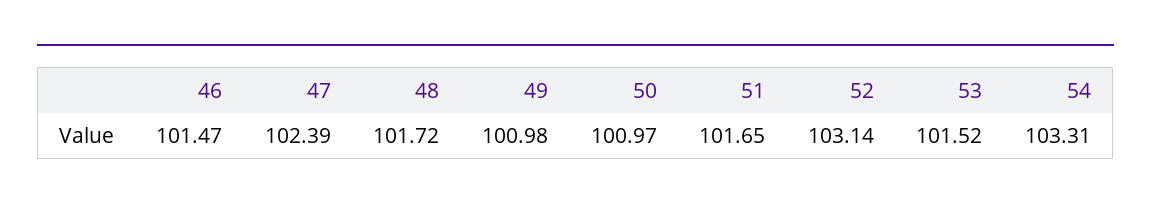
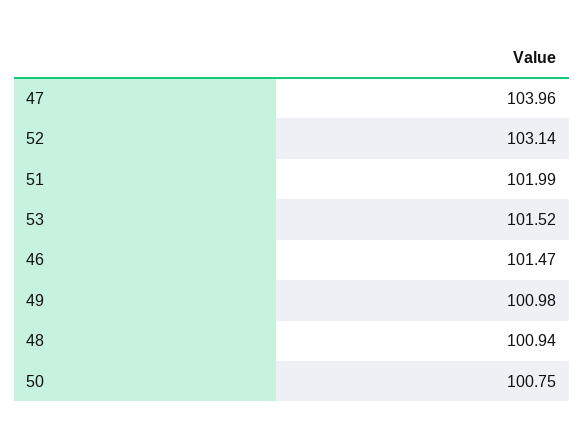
  {
    "46": 101.47,
-   "47": 102.39,
+   "47": 103.96,
-   "48": 101.72,
+   "48": 100.94,
    "49": 100.98,
-   "50": 100.97,
+   "50": 100.75,
-   "51": 101.65,
+   "51": 101.99,
    "52": 103.14,
-   "53": 101.52,
+   "53": 101.52
-   "54": 103.31
  }

